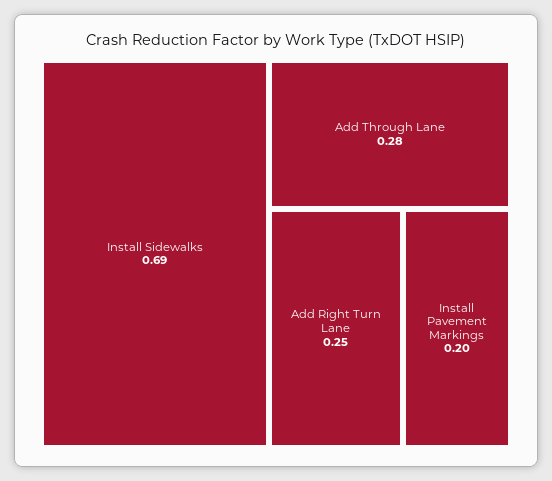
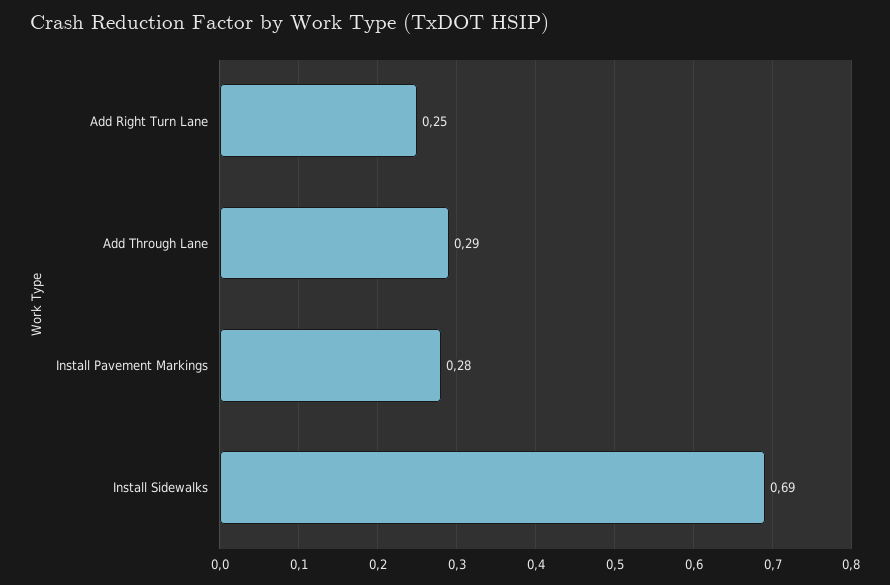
  {
    "Install Sidewalks": 0.69,
-   "Add Through Lane": 0.28,
+   "Add Through Lane": 0.29,
    "Add Right Turn Lane": 0.25,
-   "Install Pavement Markings": 0.2
+   "Install Pavement Markings": 0.28
  }

